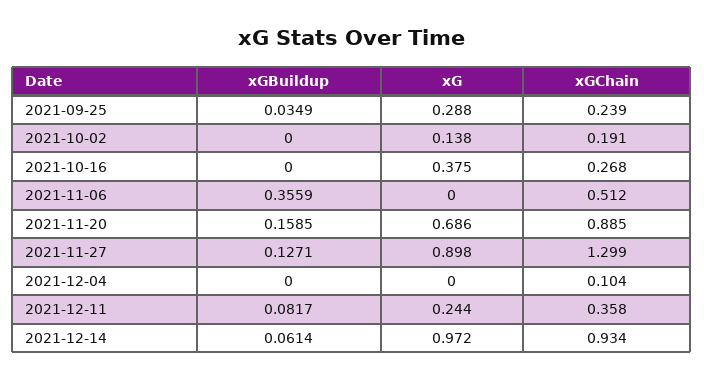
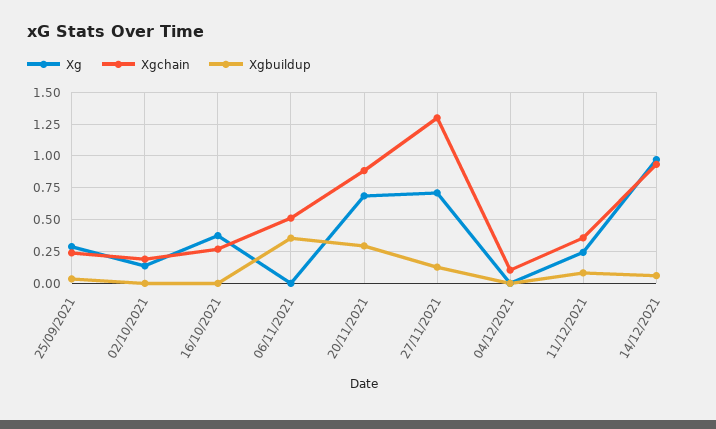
  {
    "xGBuildup": {
      "2021-09-25": 0.0349,
      "2021-10-02": 0,
      "2021-10-16": 0,
      "2021-11-06": 0.3559,
-     "2021-11-20": 0.1585,
+     "2021-11-20": 0.3,
      "2021-11-27": 0.1271,
      "2021-12-04": 0,
      "2021-12-11": 0.0817,
      "2021-12-14": 0.0614
    },
    "xG": {
      "2021-09-25": 0.288,
      "2021-10-02": 0.138,
      "2021-10-16": 0.375,
      "2021-11-06": 0,
      "2021-11-20": 0.686,
-     "2021-11-27": 0.898,
+     "2021-11-27": 0.7,
      "2021-12-04": 0,
      "2021-12-11": 0.244,
      "2021-12-14": 0.972
    },
    "xGChain": {
      "2021-09-25": 0.239,
      "2021-10-02": 0.191,
      "2021-10-16": 0.268,
      "2021-11-06": 0.512,
      "2021-11-20": 0.885,
      "2021-11-27": 1.299,
      "2021-12-04": 0.104,
      "2021-12-11": 0.358,
      "2021-12-14": 0.934
    }
  }

